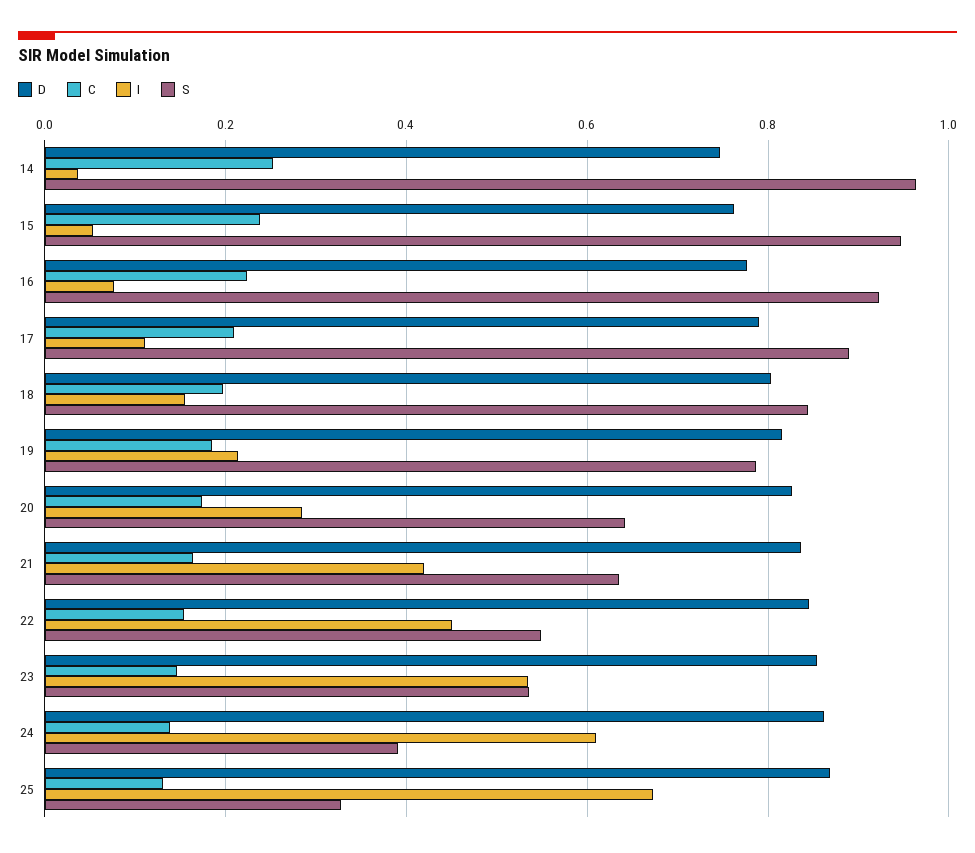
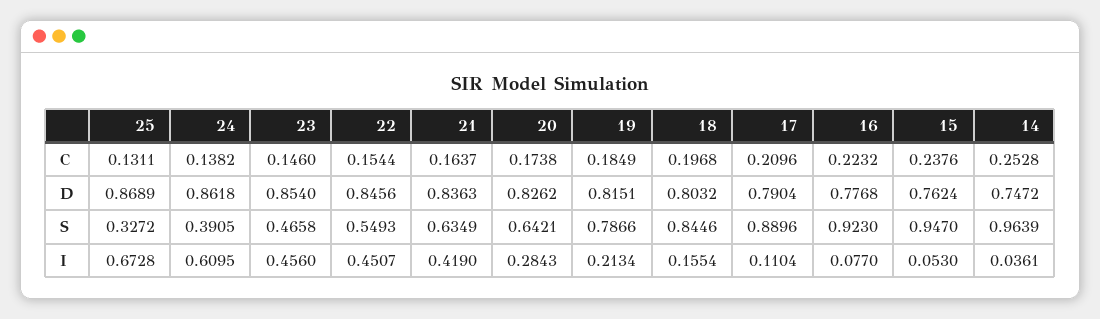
  {
    "D": {
      "14": 0.7472,
      "15": 0.7624,
      "16": 0.7768,
      "17": 0.7904,
      "18": 0.8032,
      "19": 0.8151,
      "20": 0.8262,
      "21": 0.8363,
      "22": 0.8456,
      "23": 0.854,
      "24": 0.8618,
      "25": 0.8689
    },
    "C": {
      "14": 0.2528,
      "15": 0.2376,
      "16": 0.2232,
      "17": 0.2096,
      "18": 0.1968,
      "19": 0.1849,
      "20": 0.1738,
      "21": 0.1637,
      "22": 0.1544,
      "23": 0.146,
      "24": 0.1382,
      "25": 0.1311
    },
    "I": {
      "14": 0.0361,
      "15": 0.053,
      "16": 0.077,
      "17": 0.1104,
      "18": 0.1554,
      "19": 0.2134,
      "20": 0.2843,
      "21": 0.419,
      "22": 0.4507,
-     "23": 0.54,
+     "23": 0.456,
      "24": 0.6095,
      "25": 0.6728
    },
    "S": {
      "14": 0.9639,
      "15": 0.947,
      "16": 0.923,
      "17": 0.8896,
      "18": 0.8446,
      "19": 0.7866,
      "20": 0.6421,
      "21": 0.6349,
      "22": 0.5493,
-     "23": 0.54,
+     "23": 0.4658,
      "24": 0.3905,
      "25": 0.3272
    }
  }

